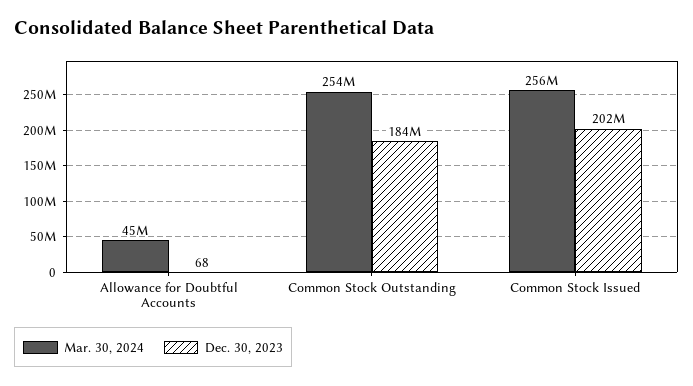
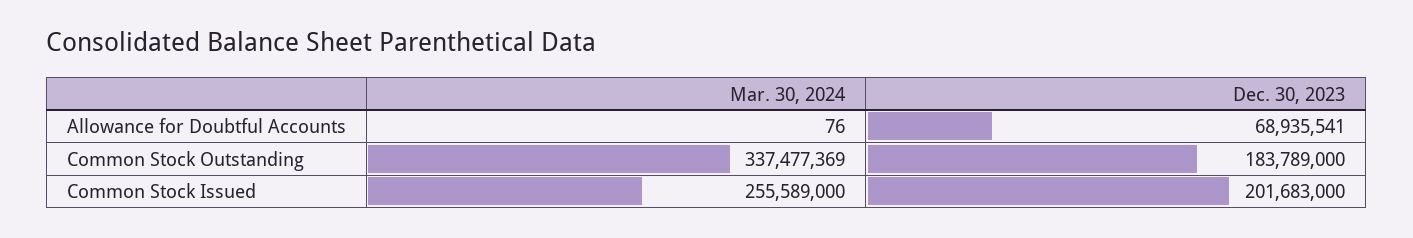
  {
    "Mar. 30, 2024": {
-     "Allowance for Doubtful Accounts": 45000000,
+     "Allowance for Doubtful Accounts": 76,
-     "Common Stock Outstanding": 254000000,
+     "Common Stock Outstanding": 337477369,
      "Common Stock Issued": 255589000
    },
    "Dec. 30, 2023": {
-     "Allowance for Doubtful Accounts": 68,
+     "Allowance for Doubtful Accounts": 68935541,
      "Common Stock Outstanding": 183789000,
      "Common Stock Issued": 201683000
    }
  }

